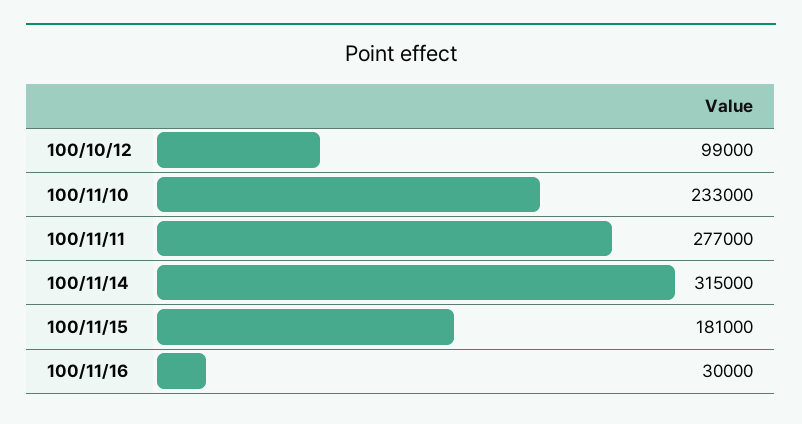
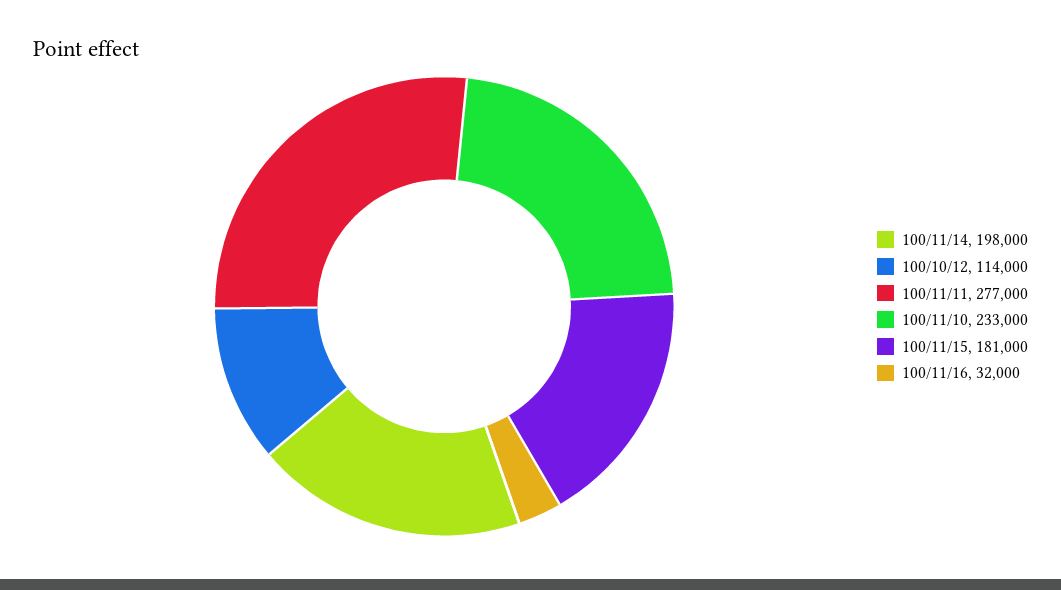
  {
-   "100/10/12": 99000,
+   "100/10/12": 114000,
    "100/11/10": 233000,
    "100/11/11": 277000,
-   "100/11/14": 315000,
+   "100/11/14": 198000,
    "100/11/15": 181000,
-   "100/11/16": 30000
+   "100/11/16": 32000
  }

